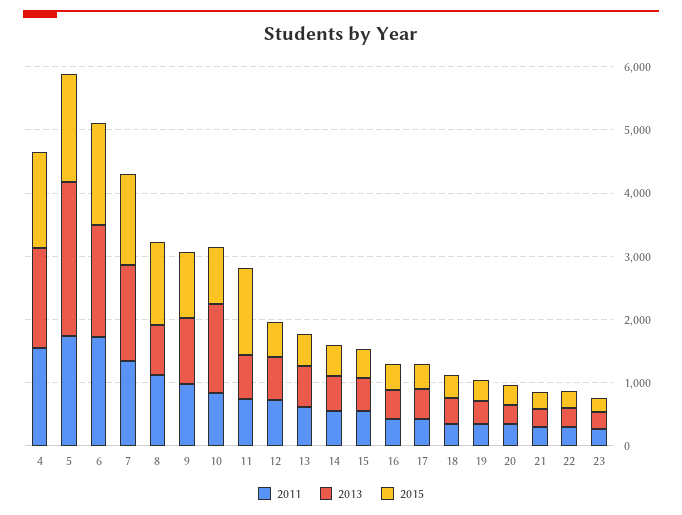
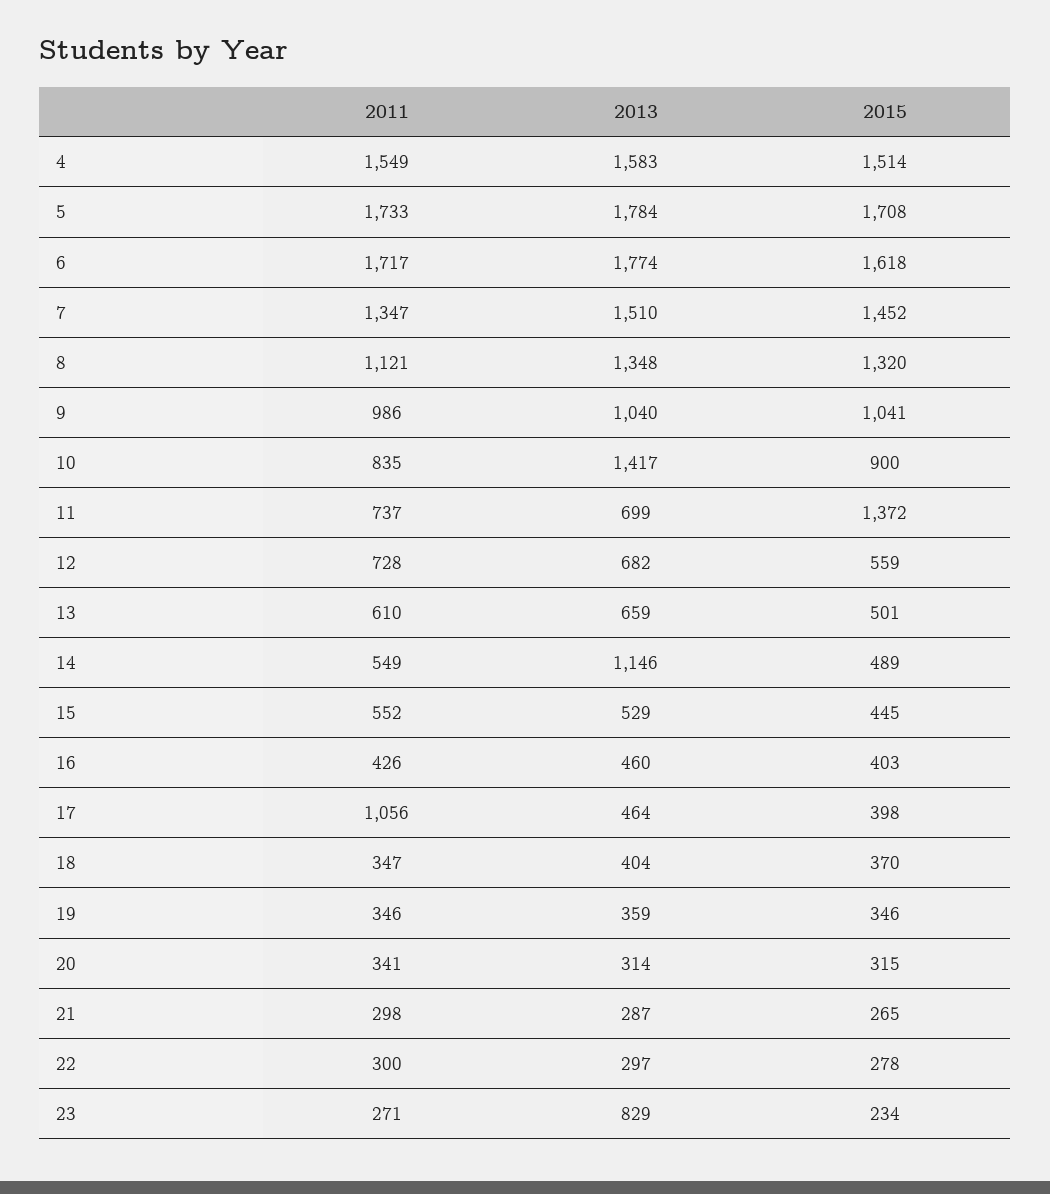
  {
    "2011": {
      "4": 1549,
      "5": 1733,
      "6": 1717,
      "7": 1347,
      "8": 1121,
      "9": 986,
      "10": 835,
      "11": 737,
      "12": 728,
      "13": 610,
      "14": 549,
      "15": 552,
      "16": 426,
-     "17": 400,
+     "17": 1056,
      "18": 347,
      "19": 346,
      "20": 341,
      "21": 298,
      "22": 300,
      "23": 271
    },
    "2013": {
      "4": 1583,
-     "5": 2400,
+     "5": 1784,
      "6": 1774,
      "7": 1510,
-     "8": 800,
+     "8": 1348,
      "9": 1040,
      "10": 1417,
      "11": 699,
      "12": 682,
      "13": 659,
-     "14": 600,
+     "14": 1146,
      "15": 529,
      "16": 460,
      "17": 464,
      "18": 404,
      "19": 359,
      "20": 314,
      "21": 287,
      "22": 297,
-     "23": 200
+     "23": 829
    },
    "2015": {
      "4": 1514,
      "5": 1708,
      "6": 1618,
      "7": 1452,
      "8": 1320,
      "9": 1041,
      "10": 900,
      "11": 1372,
      "12": 559,
      "13": 501,
      "14": 489,
      "15": 445,
      "16": 403,
      "17": 398,
      "18": 370,
      "19": 346,
      "20": 315,
      "21": 265,
      "22": 278,
      "23": 234
    }
  }

